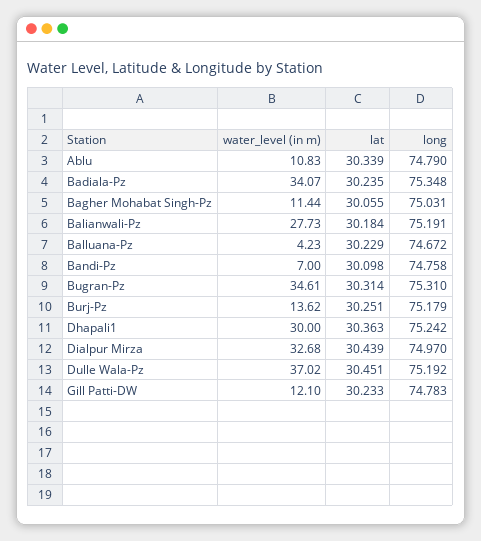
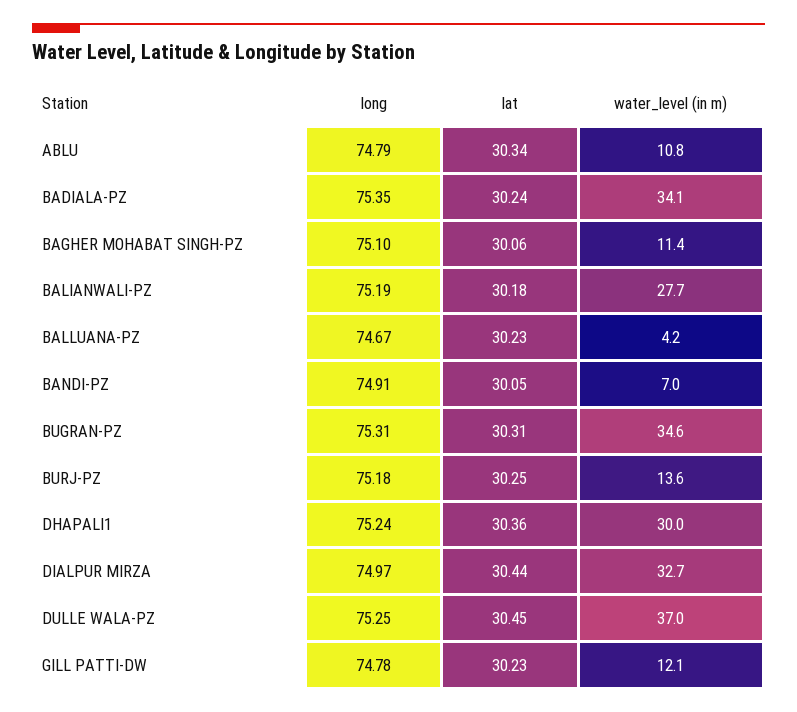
  {
    "water_level (in m)": {
      "Ablu": 10.83,
      "Badiala-Pz": 34.07,
      "Bagher Mohabat Singh-Pz": 11.44,
      "Balianwali-Pz": 27.73,
      "Balluana-Pz": 4.23,
      "Bandi-Pz": 7,
      "Bugran-Pz": 34.61,
      "Burj-Pz": 13.62,
      "Dhapali1": 30,
      "Dialpur Mirza": 32.68,
      "Dulle Wala-Pz": 37.02,
      "Gill Patti-DW": 12.1
    },
    "lat": {
      "Ablu": 30.339,
      "Badiala-Pz": 30.235,
      "Bagher Mohabat Singh-Pz": 30.055,
      "Balianwali-Pz": 30.184,
      "Balluana-Pz": 30.229,
-     "Bandi-Pz": 30.098,
+     "Bandi-Pz": 30.05,
      "Bugran-Pz": 30.314,
      "Burj-Pz": 30.251,
      "Dhapali1": 30.363,
      "Dialpur Mirza": 30.439,
      "Dulle Wala-Pz": 30.451,
      "Gill Patti-DW": 30.233
    },
    "long": {
      "Ablu": 74.79,
      "Badiala-Pz": 75.348,
-     "Bagher Mohabat Singh-Pz": 75.031,
+     "Bagher Mohabat Singh-Pz": 75.1,
      "Balianwali-Pz": 75.191,
      "Balluana-Pz": 74.672,
-     "Bandi-Pz": 74.758,
+     "Bandi-Pz": 74.91,
      "Bugran-Pz": 75.31,
      "Burj-Pz": 75.179,
      "Dhapali1": 75.242,
      "Dialpur Mirza": 74.97,
-     "Dulle Wala-Pz": 75.192,
+     "Dulle Wala-Pz": 75.25,
      "Gill Patti-DW": 74.783
    }
  }

